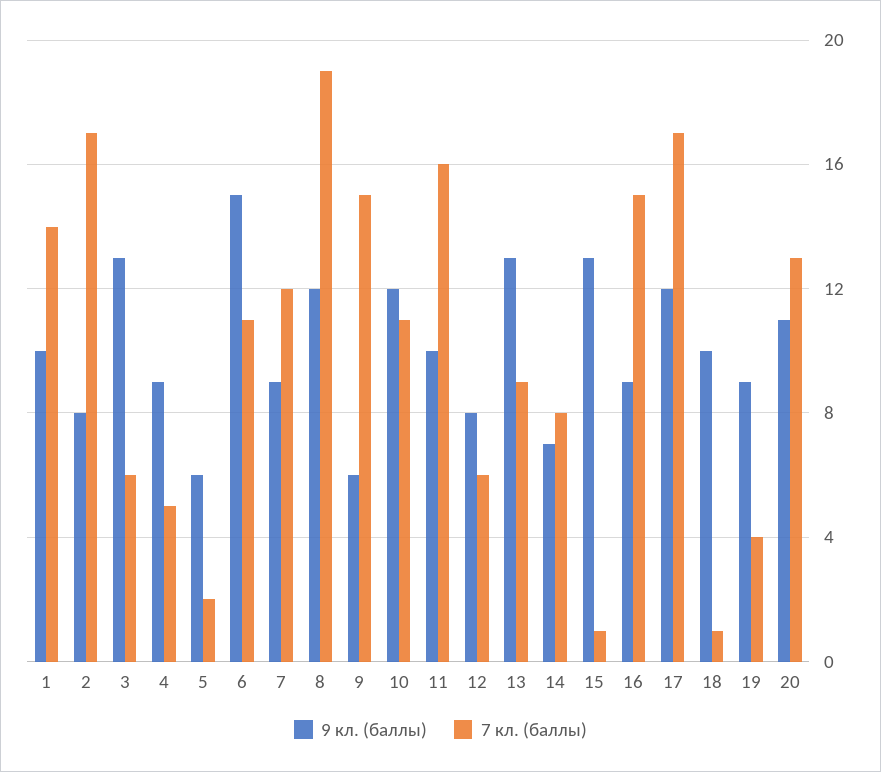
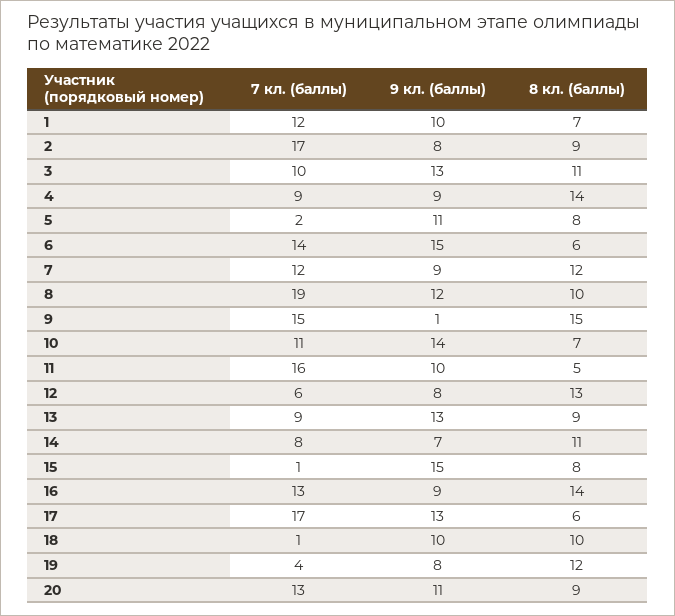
  {
    "9 кл. (баллы)": {
      "1": 10,
      "2": 8,
      "3": 13,
      "4": 9,
-     "5": 6,
+     "5": 11,
      "6": 15,
      "7": 9,
      "8": 12,
-     "9": 6,
+     "9": 1,
-     "10": 12,
+     "10": 14,
      "11": 10,
      "12": 8,
      "13": 13,
      "14": 7,
-     "15": 13,
+     "15": 15,
      "16": 9,
-     "17": 12,
+     "17": 13,
      "18": 10,
-     "19": 9,
+     "19": 8,
      "20": 11
    },
    "7 кл. (баллы)": {
-     "1": 14,
+     "1": 12,
      "2": 17,
-     "3": 6,
+     "3": 10,
-     "4": 5,
+     "4": 9,
      "5": 2,
-     "6": 11,
+     "6": 14,
      "7": 12,
      "8": 19,
      "9": 15,
      "10": 11,
      "11": 16,
      "12": 6,
      "13": 9,
      "14": 8,
      "15": 1,
-     "16": 15,
+     "16": 13,
      "17": 17,
      "18": 1,
      "19": 4,
      "20": 13
-   }
+   },
+   "8 кл. (баллы)": {
+     "1": 7,
+     "2": 9,
+     "3": 11,
+     "4": 14,
+     "5": 8,
+     "6": 6,
+     "7": 12,
+     "8": 10,
+     "9": 15,
+     "10": 7,
+     "11": 5,
+     "12": 13,
+     "13": 9,
+     "14": 11,
+     "15": 8,
+     "16": 14,
+     "17": 6,
+     "18": 10,
+     "19": 12,
+     "20": 9
+   }
  }

